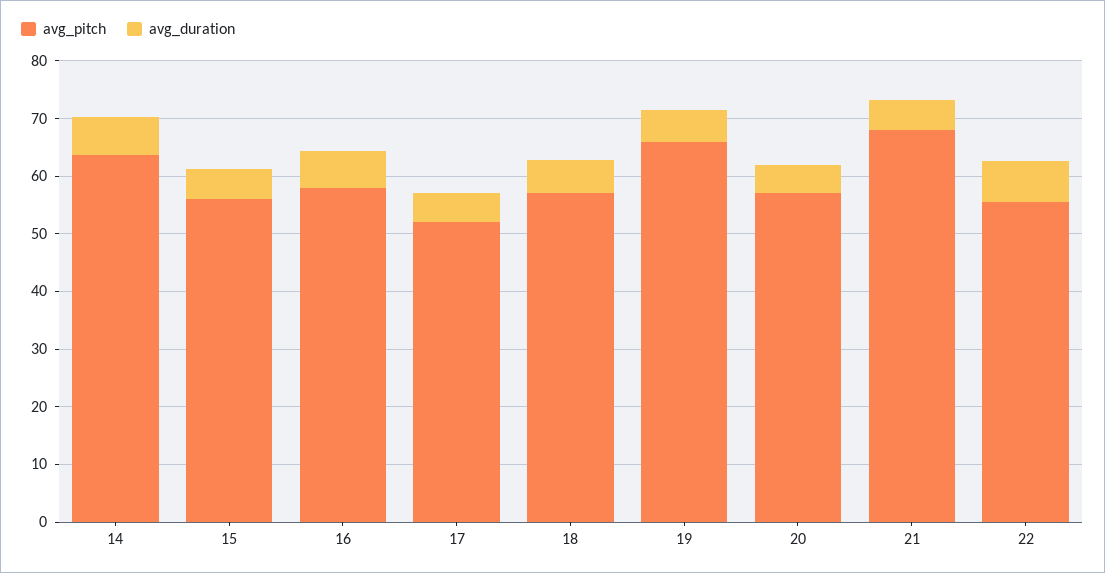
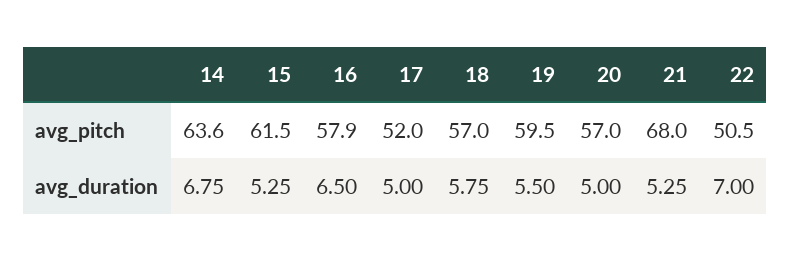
  {
    "avg_pitch": {
      "14": 63.6,
-     "15": 56,
+     "15": 61.5,
      "16": 57.9,
      "17": 52,
      "18": 57,
-     "19": 66,
+     "19": 59.5,
      "20": 57,
      "21": 68,
-     "22": 56
+     "22": 50.5
    },
    "avg_duration": {
      "14": 6.75,
      "15": 5.25,
      "16": 6.5,
      "17": 5,
      "18": 5.75,
      "19": 5.5,
      "20": 5,
      "21": 5.25,
      "22": 7
    }
  }

